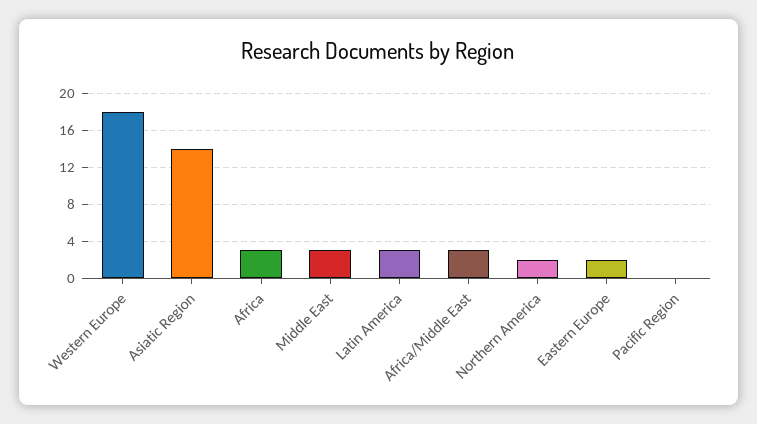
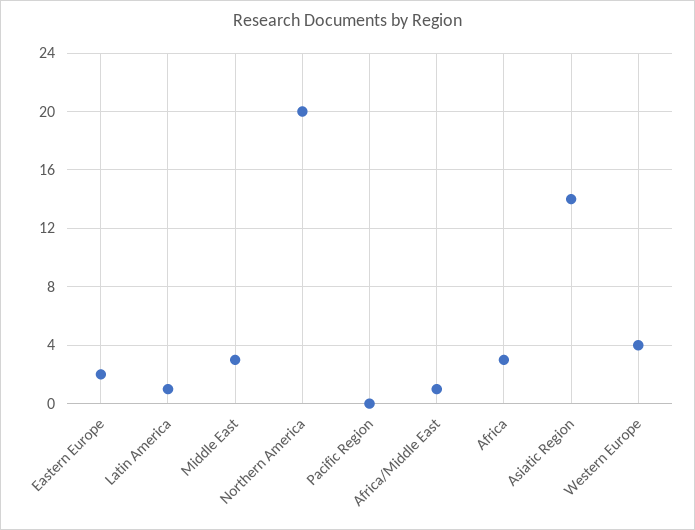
  {
-   "Western Europe": 18,
+   "Western Europe": 4,
    "Asiatic Region": 14,
    "Africa": 3,
    "Middle East": 3,
-   "Latin America": 3,
+   "Latin America": 1,
-   "Africa/Middle East": 3,
+   "Africa/Middle East": 1,
-   "Northern America": 2,
+   "Northern America": 20,
    "Eastern Europe": 2,
    "Pacific Region": 0
  }

